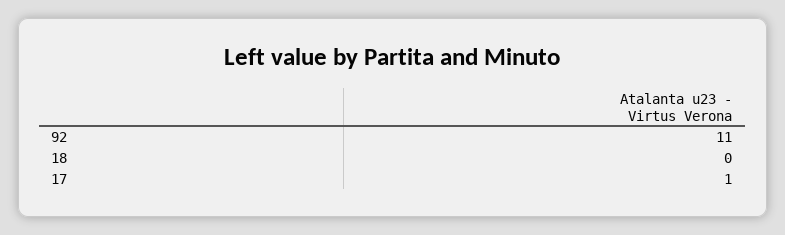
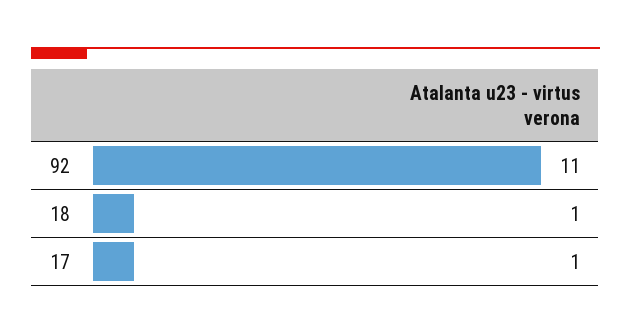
  {
    "92": 11,
-   "18": 0,
+   "18": 1,
    "17": 1
  }

